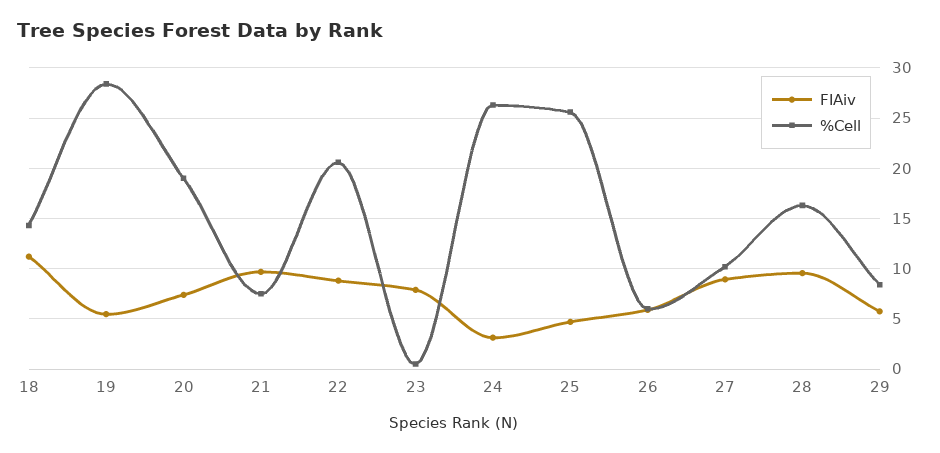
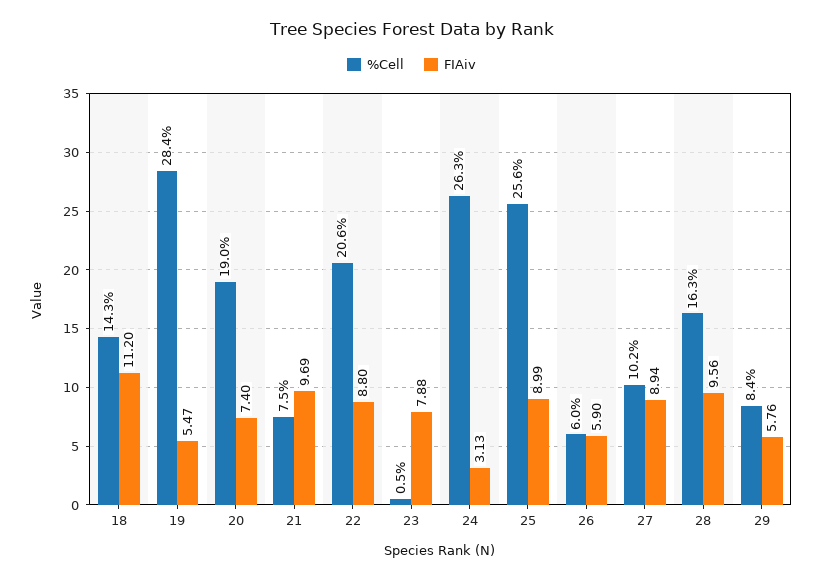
  {
    "FIAiv": {
      "18": 11.2,
      "19": 5.47,
      "20": 7.4,
      "21": 9.69,
      "22": 8.8,
      "23": 7.88,
      "24": 3.13,
-     "25": 5,
+     "25": 8.99,
      "26": 5.9,
      "27": 8.94,
      "28": 9.56,
      "29": 5.76
    },
    "%Cell": {
      "18": 14.3,
      "19": 28.4,
      "20": 19,
      "21": 7.5,
      "22": 20.6,
      "23": 0.5,
      "24": 26.3,
      "25": 25.6,
      "26": 6,
      "27": 10.2,
      "28": 16.3,
      "29": 8.4
    }
  }

